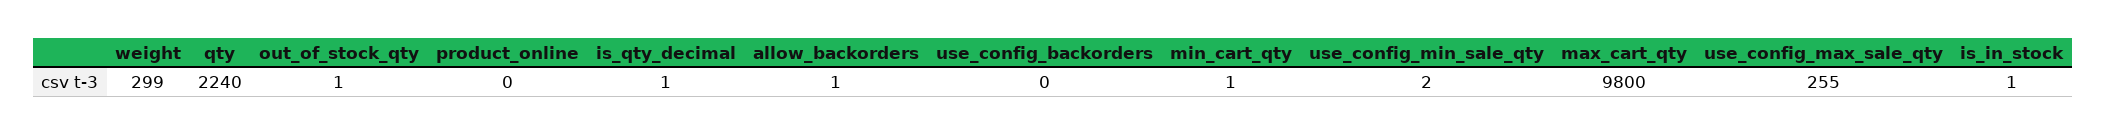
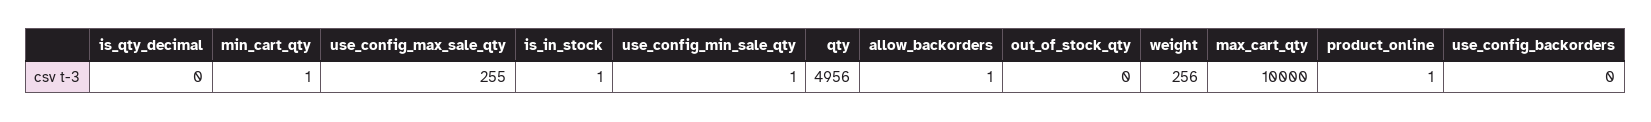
  {
-   "weight": 299,
+   "weight": 256,
-   "qty": 2240,
+   "qty": 4956,
-   "out_of_stock_qty": 1,
+   "out_of_stock_qty": 0,
-   "product_online": 0,
+   "product_online": 1,
-   "is_qty_decimal": 1,
+   "is_qty_decimal": 0,
    "allow_backorders": 1,
    "use_config_backorders": 0,
    "min_cart_qty": 1,
-   "use_config_min_sale_qty": 2,
+   "use_config_min_sale_qty": 1,
-   "max_cart_qty": 9800,
+   "max_cart_qty": 10000,
    "use_config_max_sale_qty": 255,
    "is_in_stock": 1
  }

